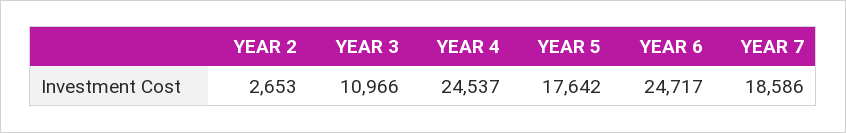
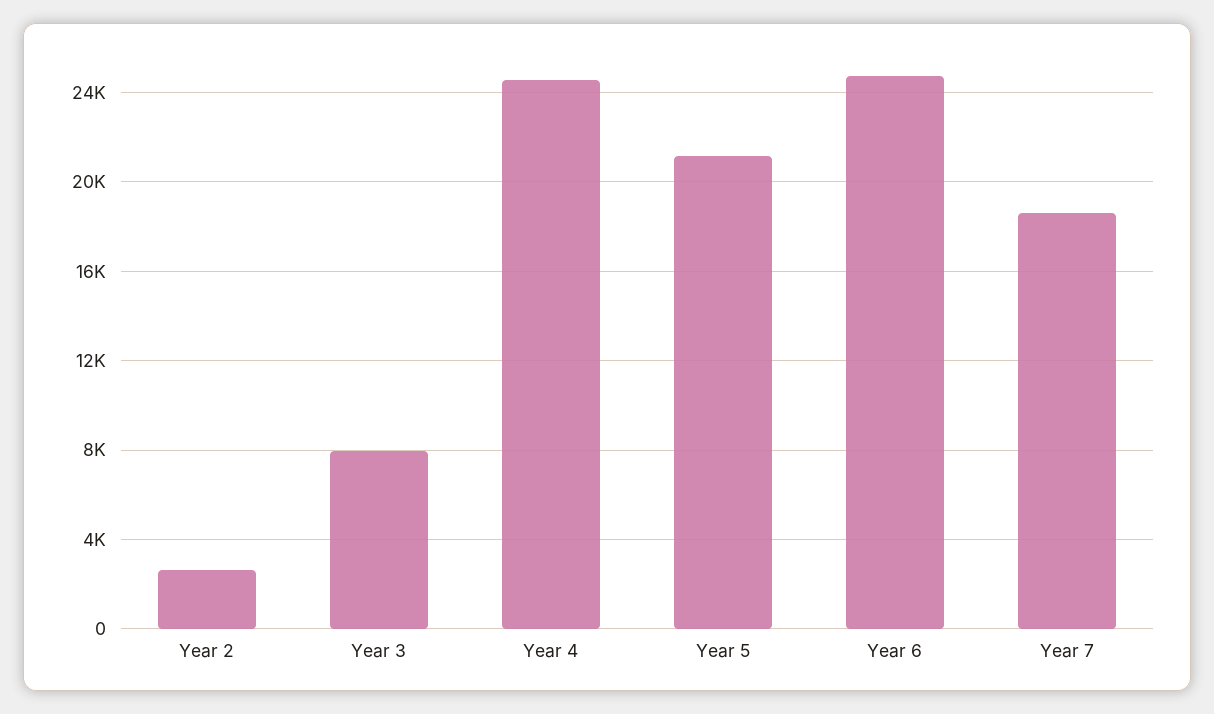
  {
    "YEAR 2": 2653,
-   "YEAR 3": 10966,
+   "YEAR 3": 8000,
    "YEAR 4": 24537,
-   "YEAR 5": 17642,
+   "YEAR 5": 21000,
    "YEAR 6": 24717,
    "YEAR 7": 18586
  }

